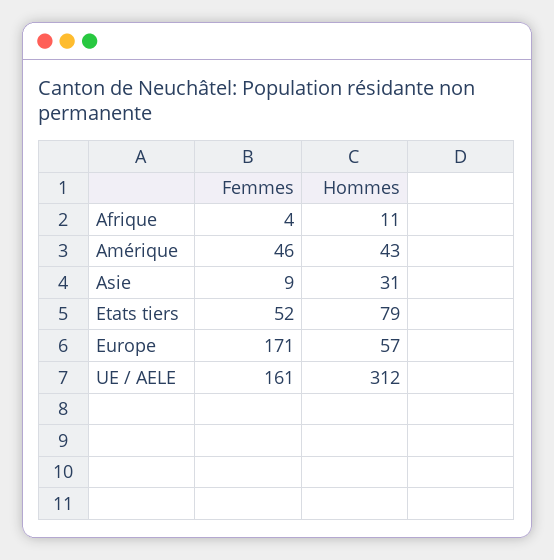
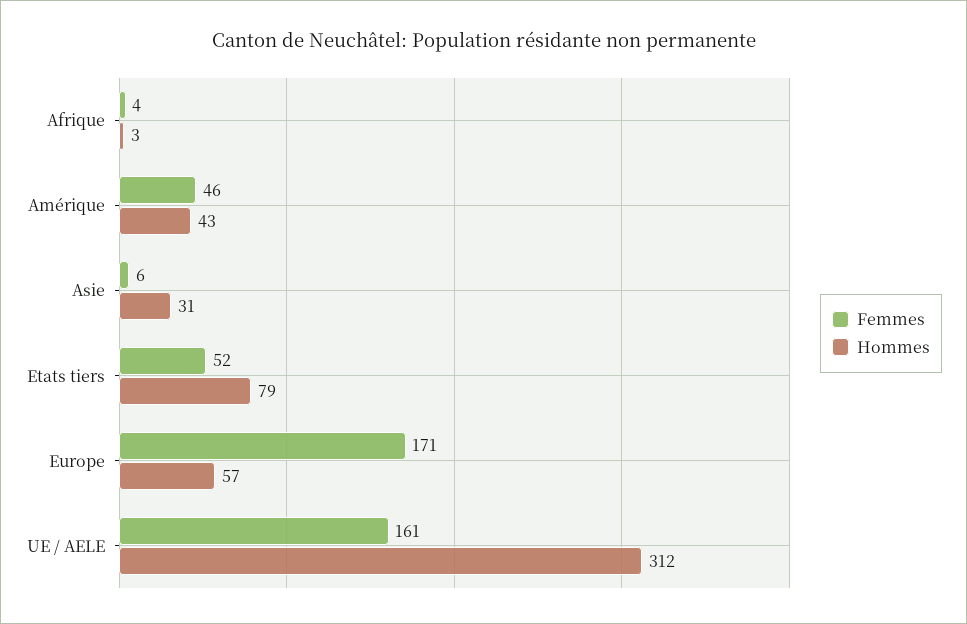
  {
    "Femmes": {
      "Afrique": 4,
      "Amérique": 46,
-     "Asie": 9,
+     "Asie": 6,
      "Etats tiers": 52,
      "Europe": 171,
      "UE / AELE": 161
    },
    "Hommes": {
-     "Afrique": 11,
+     "Afrique": 3,
      "Amérique": 43,
      "Asie": 31,
      "Etats tiers": 79,
      "Europe": 57,
      "UE / AELE": 312
    }
  }

